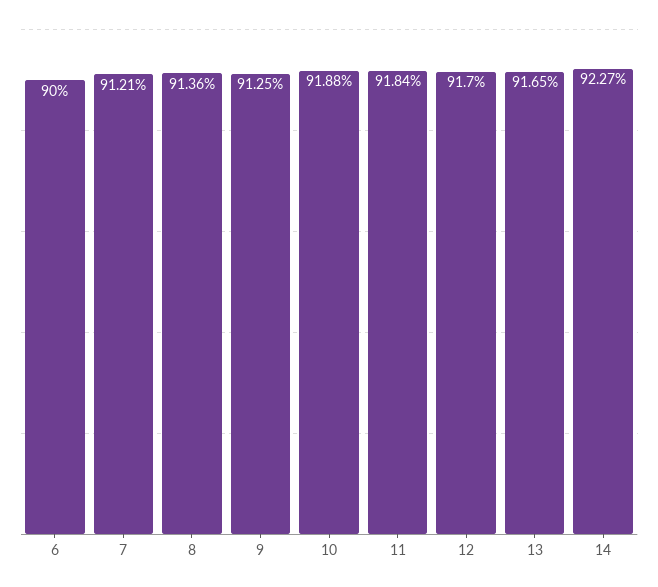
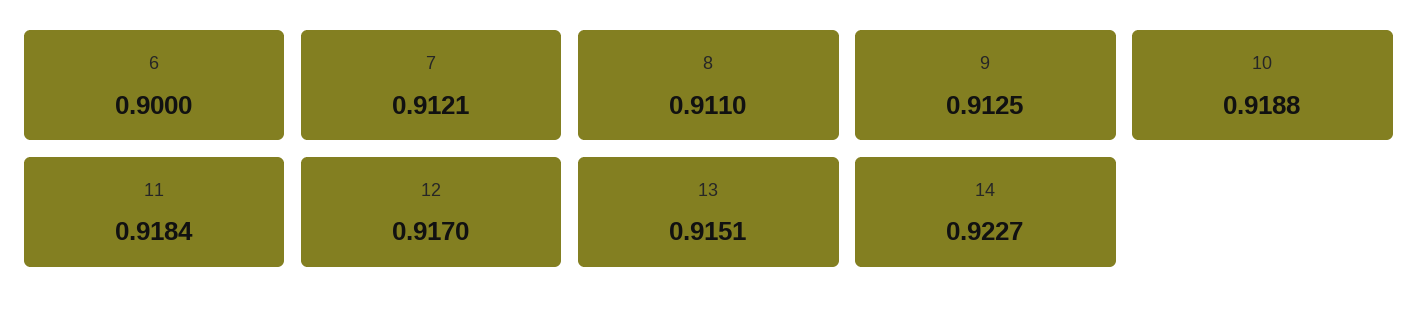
  {
    "6": 0.9,
    "7": 0.9121,
-   "8": 0.9136,
+   "8": 0.911,
    "9": 0.9125,
    "10": 0.9188,
    "11": 0.9184,
    "12": 0.917,
-   "13": 0.9165,
+   "13": 0.9151,
    "14": 0.9227
  }

